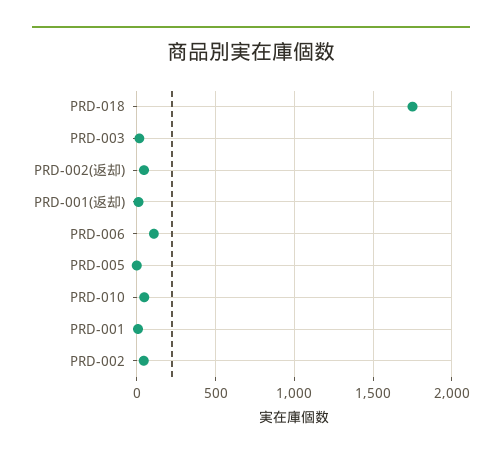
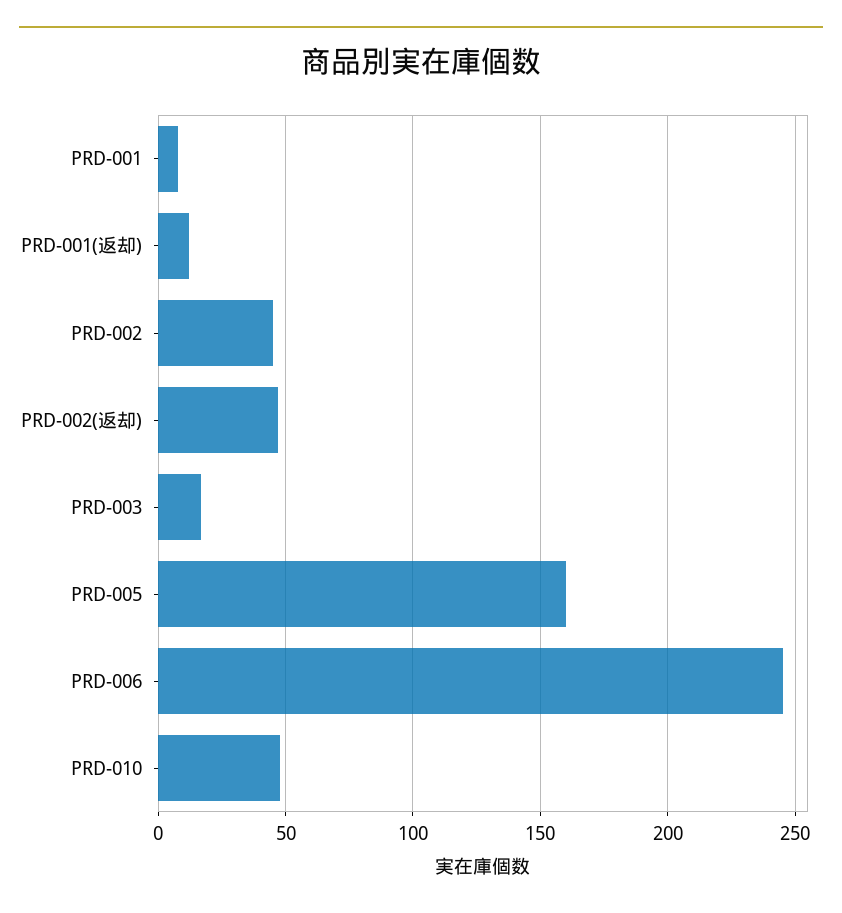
  {
-   "PRD-018": 1750,
    "PRD-003": 15,
    "PRD-002(返却)": 45,
    "PRD-001(返却)": 10,
-   "PRD-006": 100,
+   "PRD-006": 245,
-   "PRD-005": 0,
+   "PRD-005": 160,
    "PRD-010": 50,
    "PRD-001": 10,
    "PRD-002": 45
  }

